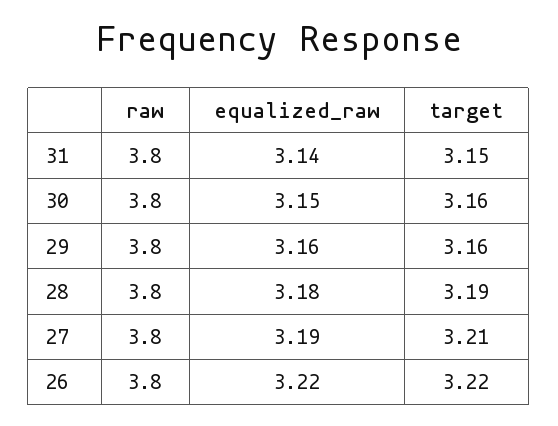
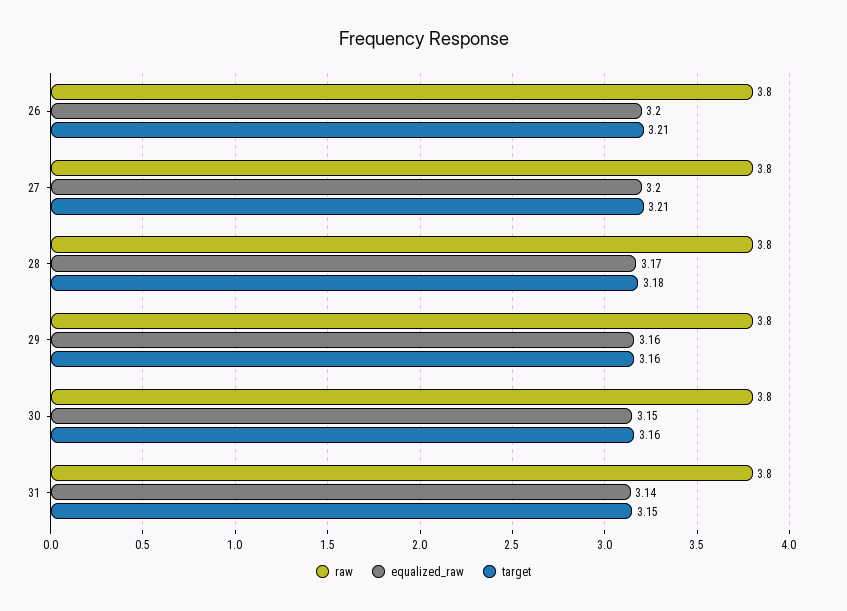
  {
    "raw": {
      "31": 3.8,
      "30": 3.8,
      "29": 3.8,
      "28": 3.8,
      "27": 3.8,
      "26": 3.8
    },
    "equalized_raw": {
      "31": 3.14,
      "30": 3.15,
      "29": 3.16,
-     "28": 3.18,
+     "28": 3.17,
-     "27": 3.19,
+     "27": 3.2,
-     "26": 3.22
+     "26": 3.2
    },
    "target": {
      "31": 3.15,
      "30": 3.16,
      "29": 3.16,
-     "28": 3.19,
+     "28": 3.18,
      "27": 3.21,
-     "26": 3.22
+     "26": 3.21
    }
  }

